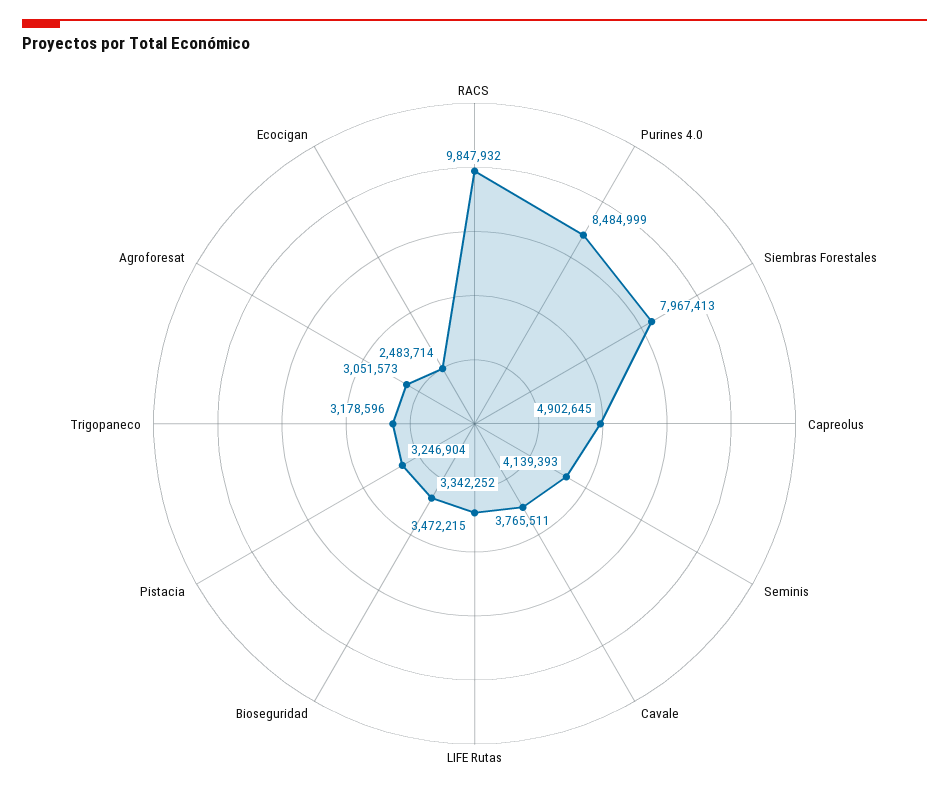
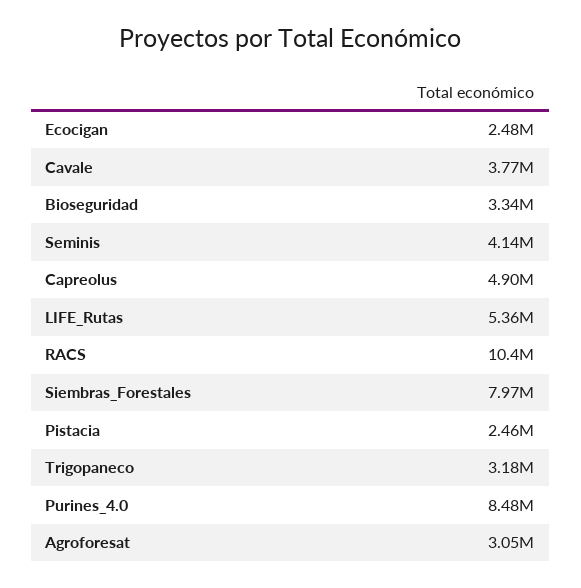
  {
-   "RACS": 9847932,
+   "RACS": 10400000,
    "Purines 4.0": 8484999,
    "Siembras Forestales": 7967413,
    "Capreolus": 4902645,
    "Seminis": 4139393,
    "Cavale": 3765511,
-   "LIFE Rutas": 3472215,
+   "LIFE Rutas": 5360000,
    "Bioseguridad": 3342252,
-   "Pistacia": 3246904,
+   "Pistacia": 2460000,
    "Trigopaneco": 3178596,
    "Agroforesat": 3051573,
    "Ecocigan": 2483714
  }

